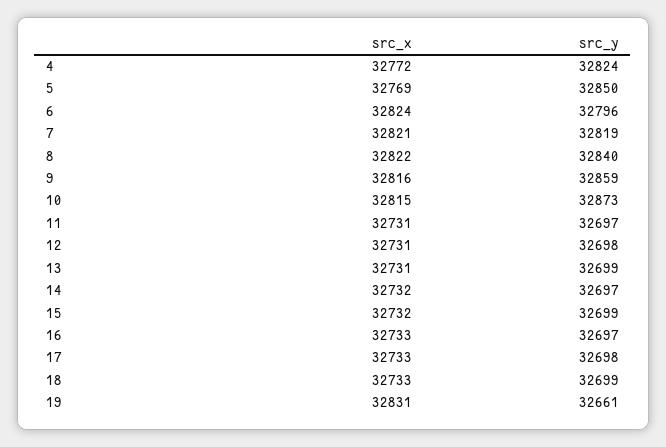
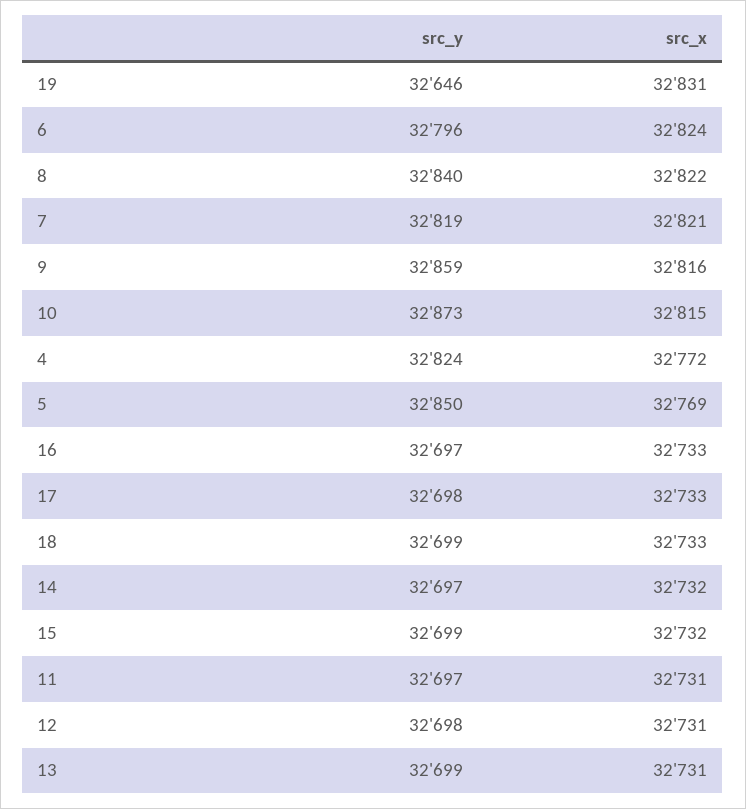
  {
    "src_x": {
      "4": 32772,
      "5": 32769,
      "6": 32824,
      "7": 32821,
      "8": 32822,
      "9": 32816,
      "10": 32815,
      "11": 32731,
      "12": 32731,
      "13": 32731,
      "14": 32732,
      "15": 32732,
      "16": 32733,
      "17": 32733,
      "18": 32733,
      "19": 32831
    },
    "src_y": {
      "4": 32824,
      "5": 32850,
      "6": 32796,
      "7": 32819,
      "8": 32840,
      "9": 32859,
      "10": 32873,
      "11": 32697,
      "12": 32698,
      "13": 32699,
      "14": 32697,
      "15": 32699,
      "16": 32697,
      "17": 32698,
      "18": 32699,
-     "19": 32661
+     "19": 32646
    }
  }

